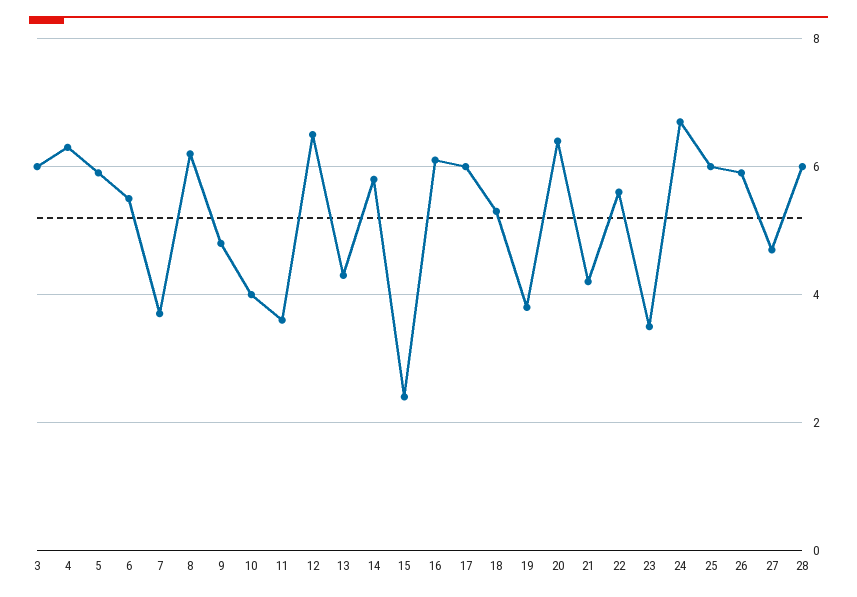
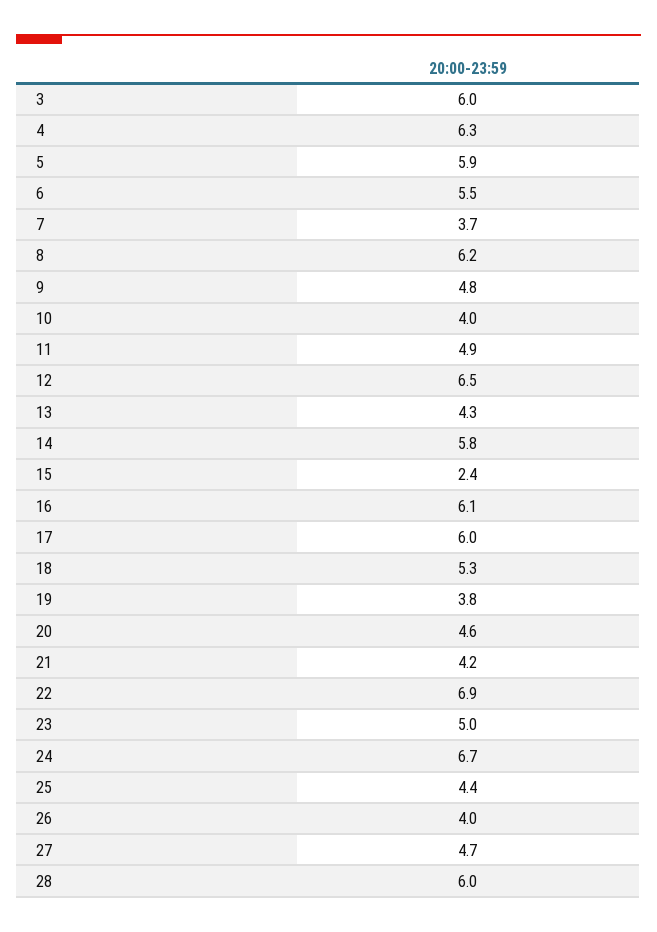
  {
    "3": 6,
    "4": 6.3,
    "5": 5.9,
    "6": 5.5,
    "7": 3.7,
    "8": 6.2,
    "9": 4.8,
    "10": 4,
-   "11": 3.5,
+   "11": 4.9,
    "12": 6.5,
    "13": 4.3,
    "14": 5.8,
    "15": 2.4,
    "16": 6.1,
    "17": 6,
    "18": 5.3,
    "19": 3.8,
-   "20": 6.5,
+   "20": 4.6,
    "21": 4.2,
-   "22": 5.5,
+   "22": 6.9,
-   "23": 3.5,
+   "23": 5,
    "24": 6.7,
-   "25": 6,
+   "25": 4.4,
-   "26": 6,
+   "26": 4,
    "27": 4.7,
    "28": 6
  }

